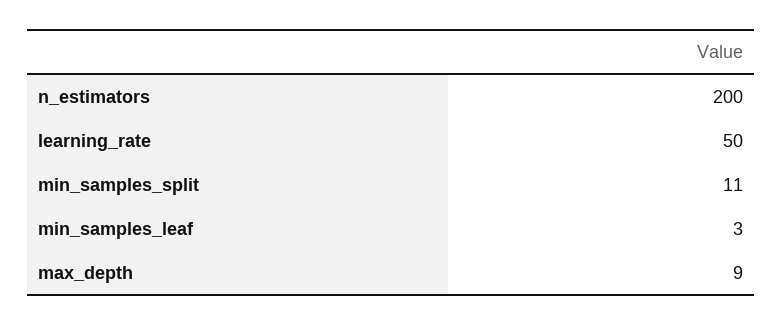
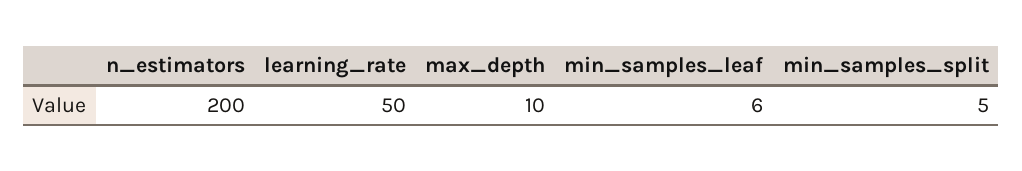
  {
    "n_estimators": 200,
    "learning_rate": 50,
-   "min_samples_split": 11,
+   "min_samples_split": 5,
-   "min_samples_leaf": 3,
+   "min_samples_leaf": 6,
-   "max_depth": 9
+   "max_depth": 10
  }

